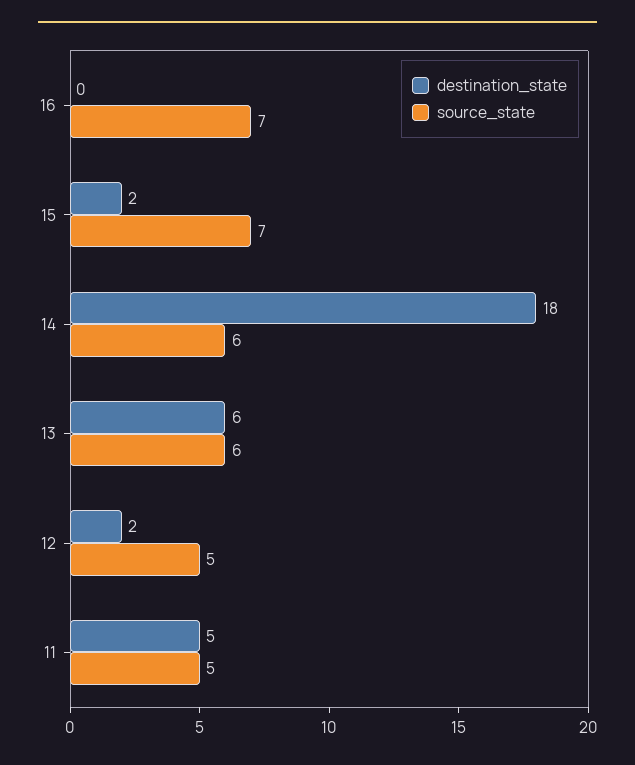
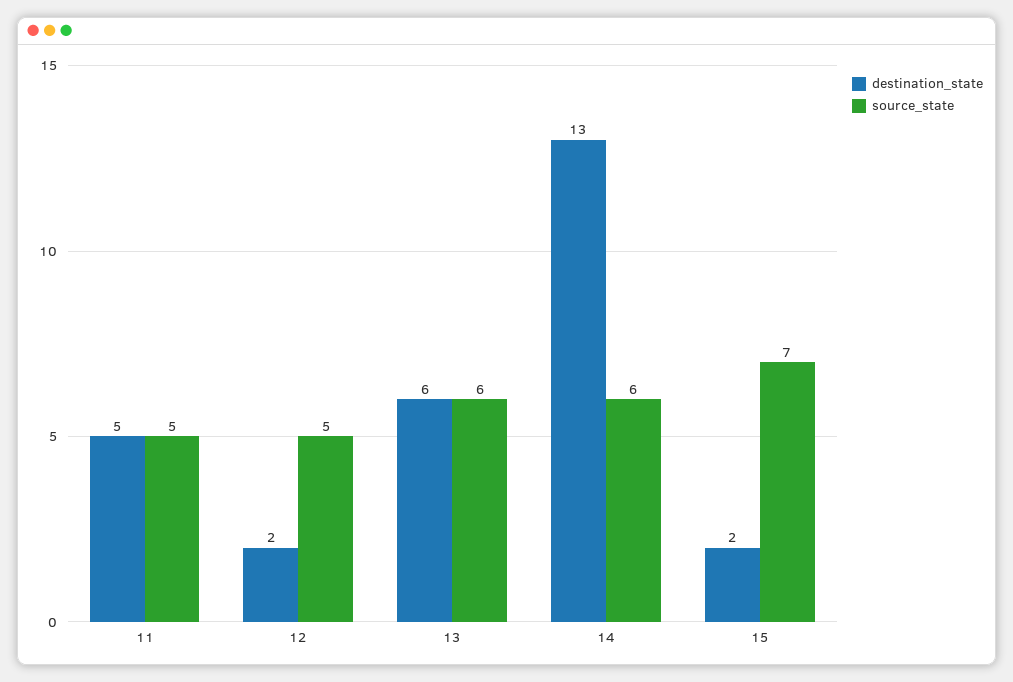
  {
    "destination_state": {
-     "16": 0,
      "15": 2,
-     "14": 18,
+     "14": 13,
      "13": 6,
      "12": 2,
      "11": 5
    },
    "source_state": {
-     "16": 7,
      "15": 7,
      "14": 6,
      "13": 6,
      "12": 5,
      "11": 5
    }
  }

